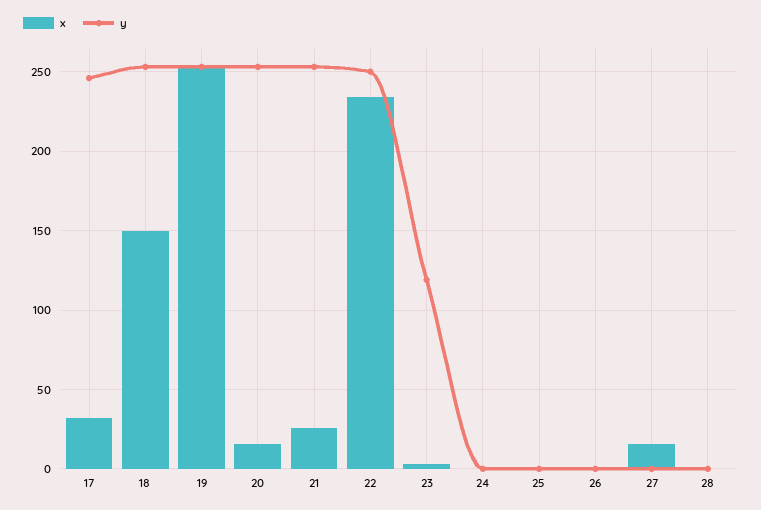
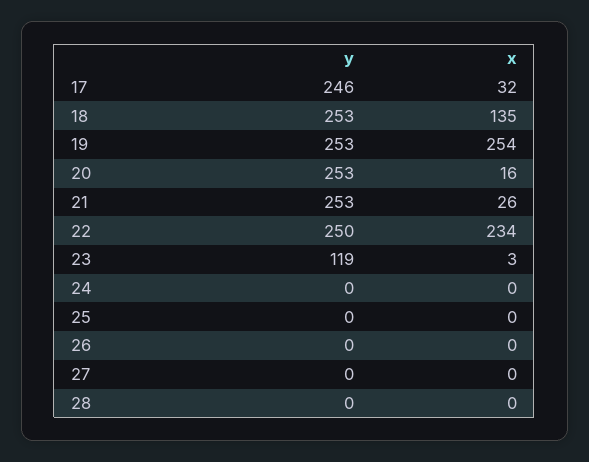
  {
    "x": {
      "17": 32,
-     "18": 150,
+     "18": 135,
      "19": 254,
      "20": 16,
      "21": 26,
      "22": 234,
      "23": 3,
      "24": 0,
      "25": 0,
      "26": 0,
-     "27": 15,
+     "27": 0,
      "28": 0
    },
    "y": {
      "17": 246,
      "18": 253,
      "19": 253,
      "20": 253,
      "21": 253,
      "22": 250,
      "23": 119,
      "24": 0,
      "25": 0,
      "26": 0,
      "27": 0,
      "28": 0
    }
  }

